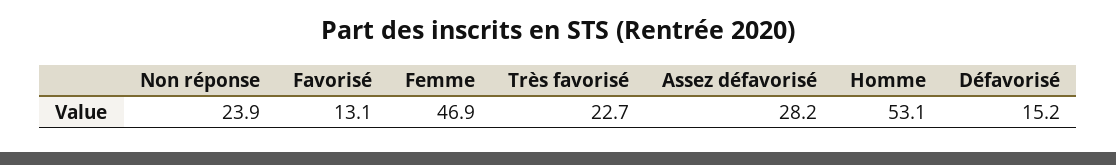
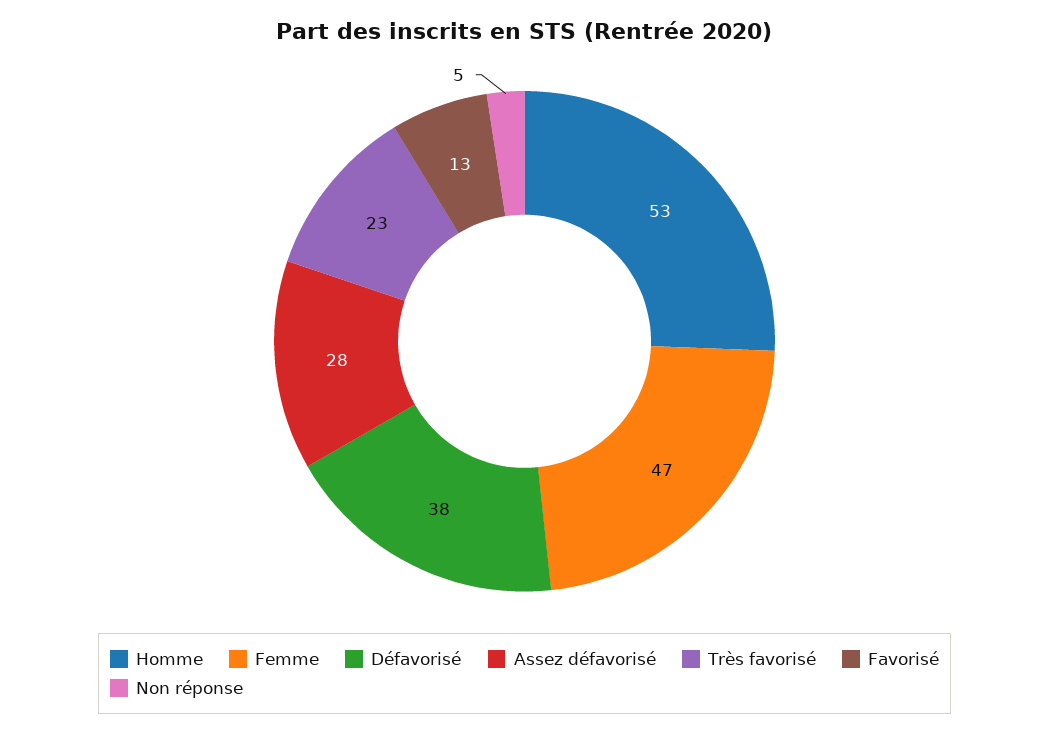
  {
-   "Non réponse": 23.9,
+   "Non réponse": 5,
    "Favorisé": 13.1,
    "Femme": 46.9,
    "Très favorisé": 22.7,
    "Assez défavorisé": 28.2,
    "Homme": 53.1,
-   "Défavorisé": 15.2
+   "Défavorisé": 38
  }

